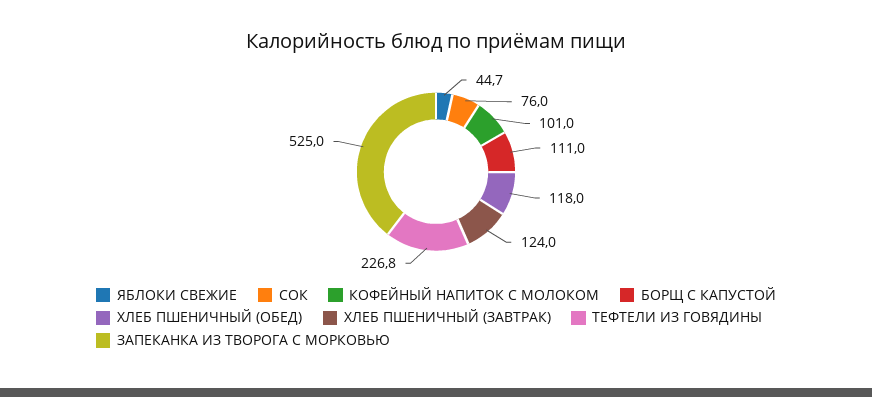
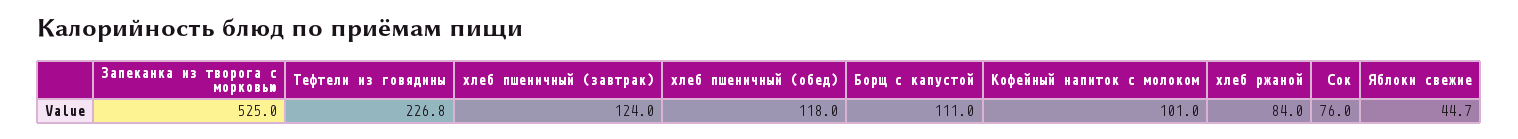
  {
    "ЯБЛОКИ СВЕЖИЕ": 44.7,
    "СОК": 76,
    "КОФЕЙНЫЙ НАПИТОК С МОЛОКОМ": 101,
    "БОРЩ С КАПУСТОЙ": 111,
    "ХЛЕБ ПШЕНИЧНЫЙ (ОБЕД)": 118,
    "ХЛЕБ ПШЕНИЧНЫЙ (ЗАВТРАК)": 124,
    "ТЕФТЕЛИ ИЗ ГОВЯДИНЫ": 226.8,
-   "ЗАПЕКАНКА ИЗ ТВОРОГА С МОРКОВЬЮ": 525
+   "ЗАПЕКАНКА ИЗ ТВОРОГА С МОРКОВЬЮ": 525,
+   "хлеб ржаной": 84
  }

